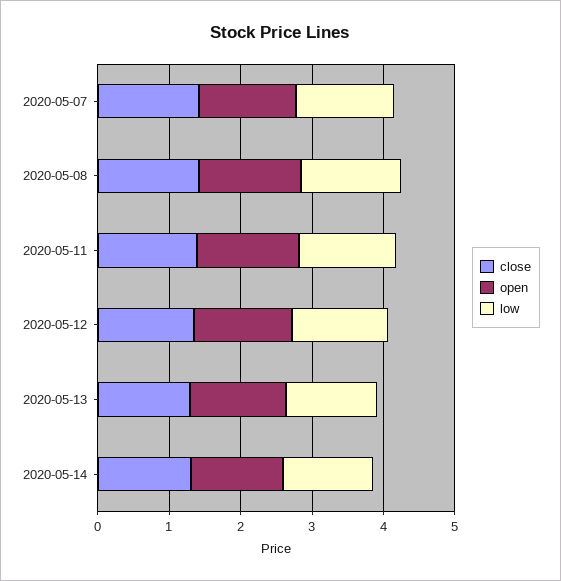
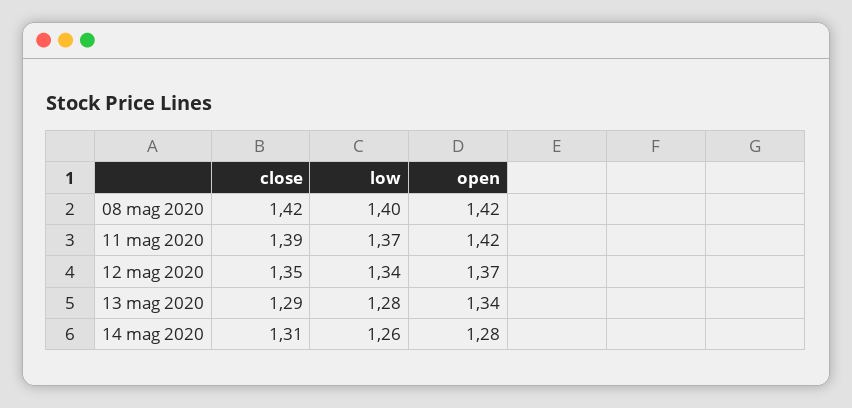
  {
    "close": {
-     "2020-05-07": 1.4,
      "2020-05-08": 1.42,
      "2020-05-11": 1.39,
      "2020-05-12": 1.35,
      "2020-05-13": 1.29,
      "2020-05-14": 1.31
    },
    "open": {
-     "2020-05-07": 1.4,
      "2020-05-08": 1.42,
      "2020-05-11": 1.42,
      "2020-05-12": 1.37,
      "2020-05-13": 1.34,
      "2020-05-14": 1.28
    },
    "low": {
-     "2020-05-07": 1.4,
      "2020-05-08": 1.4,
      "2020-05-11": 1.37,
      "2020-05-12": 1.34,
      "2020-05-13": 1.28,
      "2020-05-14": 1.26
    }
  }

